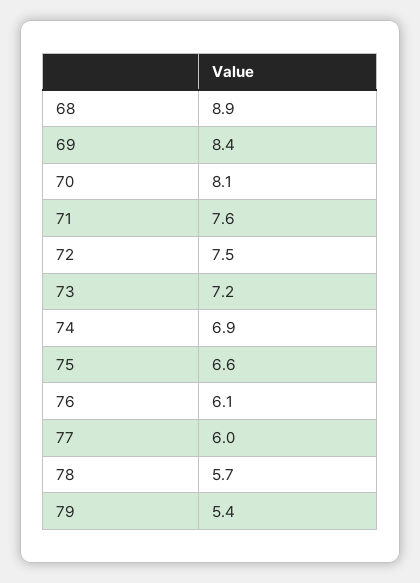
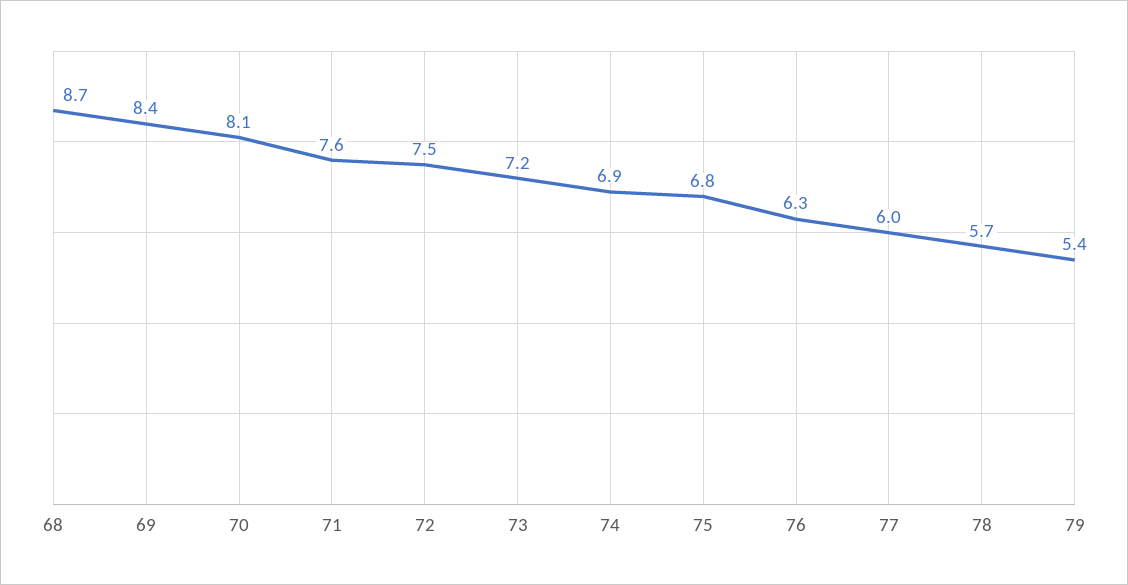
  {
-   "68": 8.9,
+   "68": 8.7,
    "69": 8.4,
    "70": 8.1,
    "71": 7.6,
    "72": 7.5,
    "73": 7.2,
    "74": 6.9,
-   "75": 6.6,
+   "75": 6.8,
-   "76": 6.1,
+   "76": 6.3,
    "77": 6,
    "78": 5.7,
    "79": 5.4
  }

